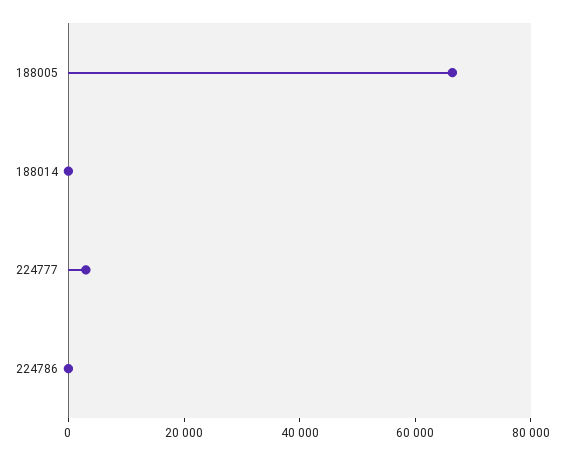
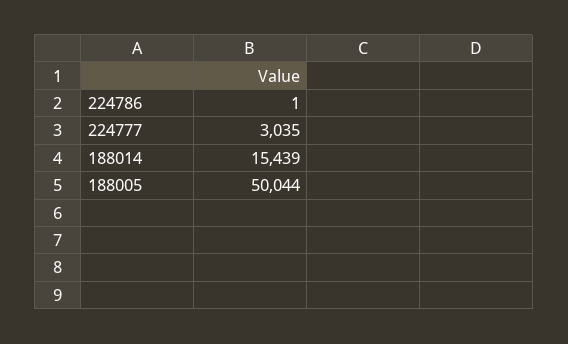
  {
-   "188005": 65000,
+   "188005": 50044,
-   "188014": 0,
+   "188014": 15439,
    "224777": 3035,
    "224786": 1
  }

